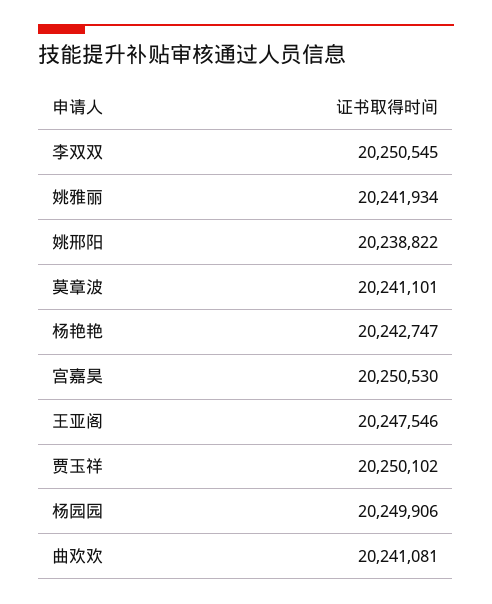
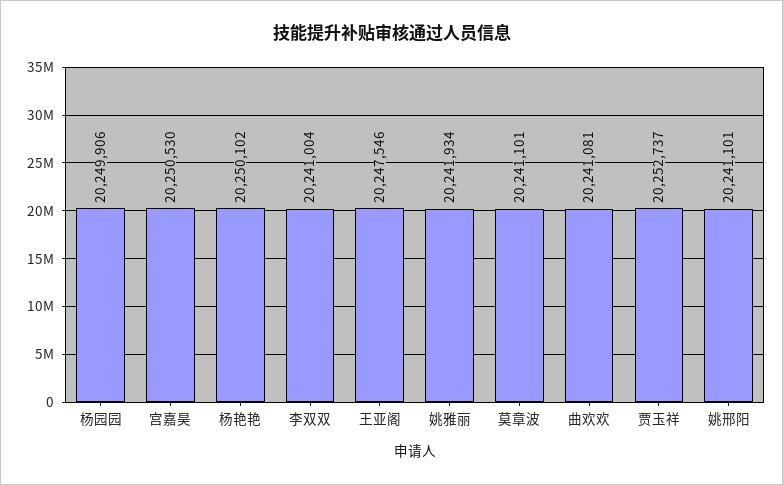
  {
-   "李双双": 20250545,
+   "李双双": 20241004,
    "姚雅丽": 20241934,
-   "姚邢阳": 20238822,
+   "姚邢阳": 20241101,
    "莫章波": 20241101,
-   "杨艳艳": 20242747,
+   "杨艳艳": 20250102,
    "宫嘉昊": 20250530,
    "王亚阁": 20247546,
-   "贾玉祥": 20250102,
+   "贾玉祥": 20252737,
    "杨园园": 20249906,
    "曲欢欢": 20241081
  }

